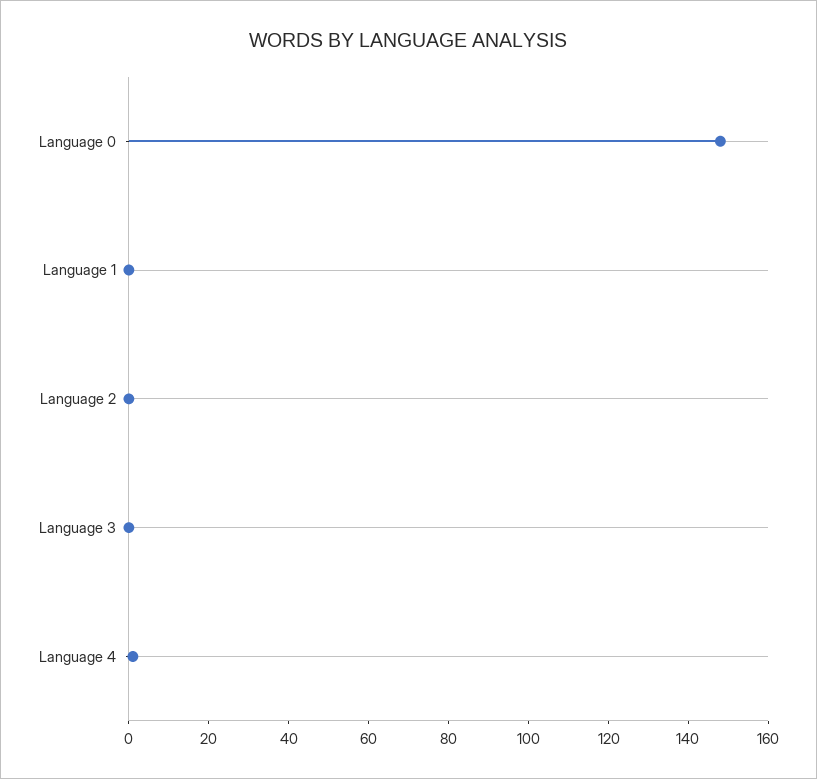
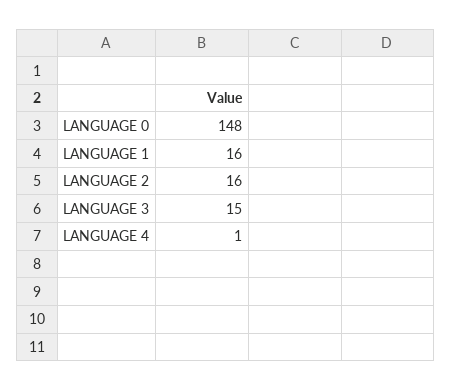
  {
    "Language 0": 148,
-   "Language 1": 0,
+   "Language 1": 16,
-   "Language 2": 0,
+   "Language 2": 16,
-   "Language 3": 0,
+   "Language 3": 15,
    "Language 4": 1
  }

